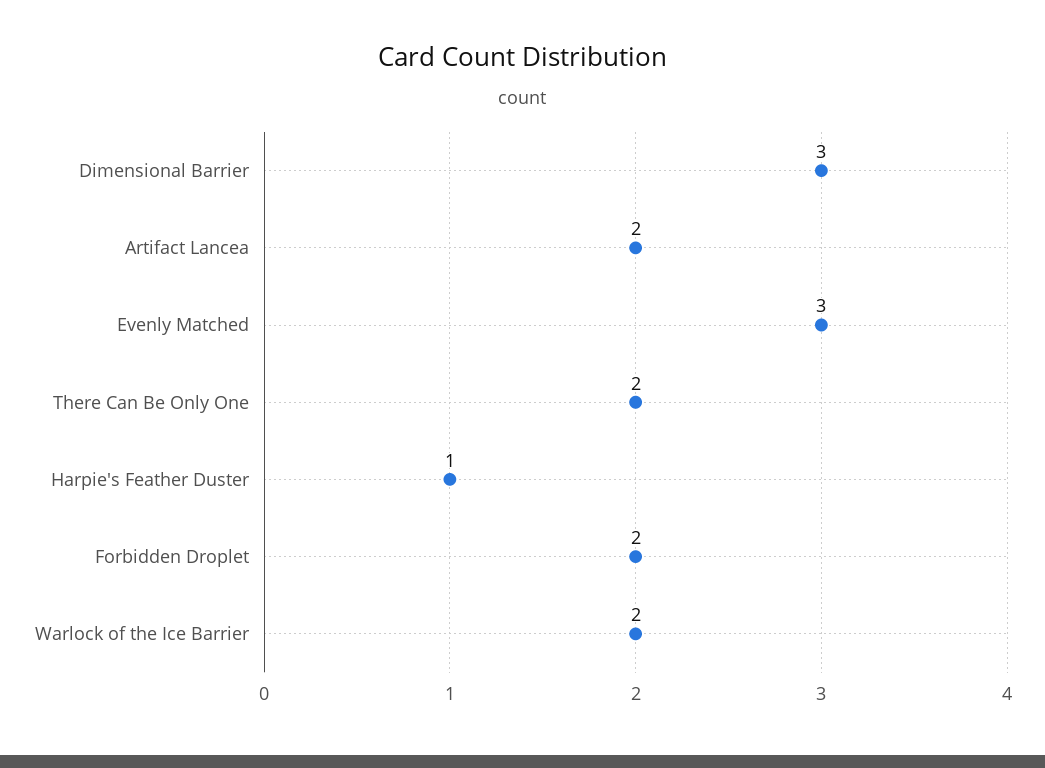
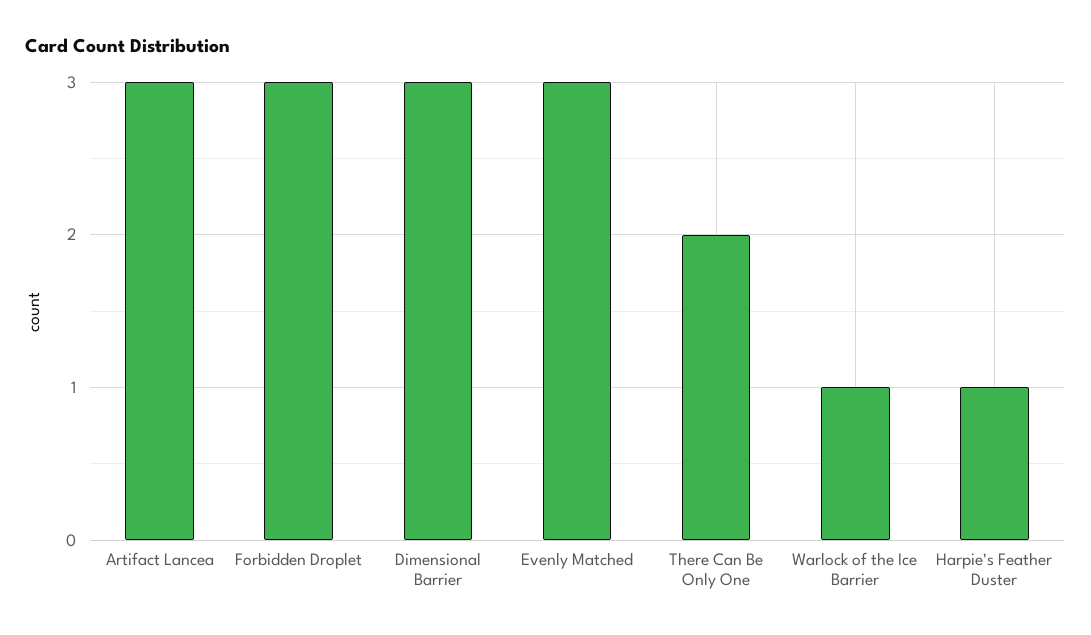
  {
    "Dimensional Barrier": 3,
-   "Artifact Lancea": 2,
+   "Artifact Lancea": 3,
    "Evenly Matched": 3,
    "There Can Be Only One": 2,
    "Harpie's Feather Duster": 1,
-   "Forbidden Droplet": 2,
+   "Forbidden Droplet": 3,
-   "Warlock of the Ice Barrier": 2
+   "Warlock of the Ice Barrier": 1
  }

